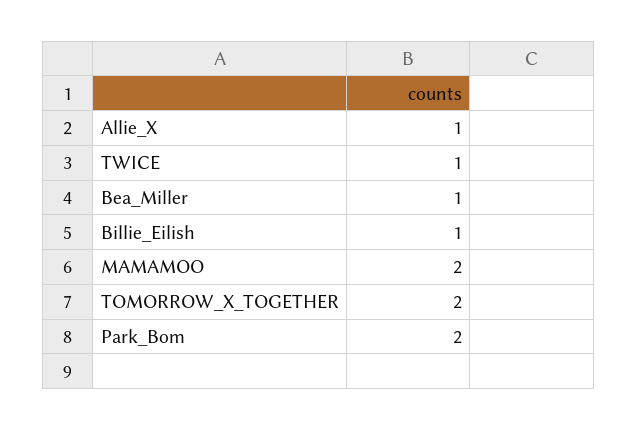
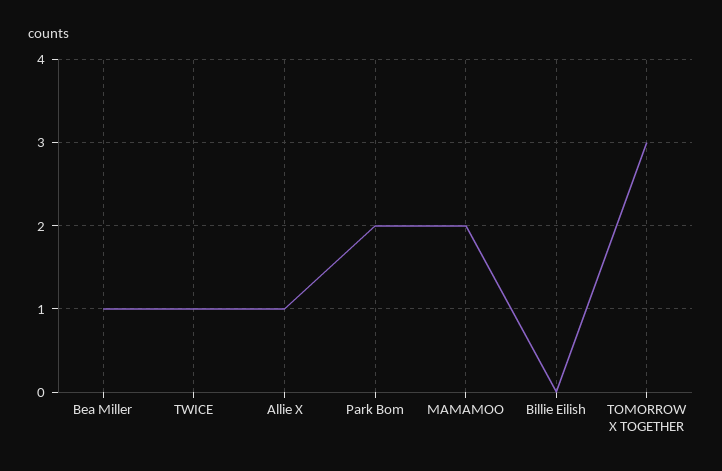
  {
    "Allie_X": 1,
    "TWICE": 1,
    "Bea_Miller": 1,
-   "Billie_Eilish": 1,
+   "Billie_Eilish": 0,
    "MAMAMOO": 2,
-   "TOMORROW_X_TOGETHER": 2,
+   "TOMORROW_X_TOGETHER": 3,
    "Park_Bom": 2
  }

